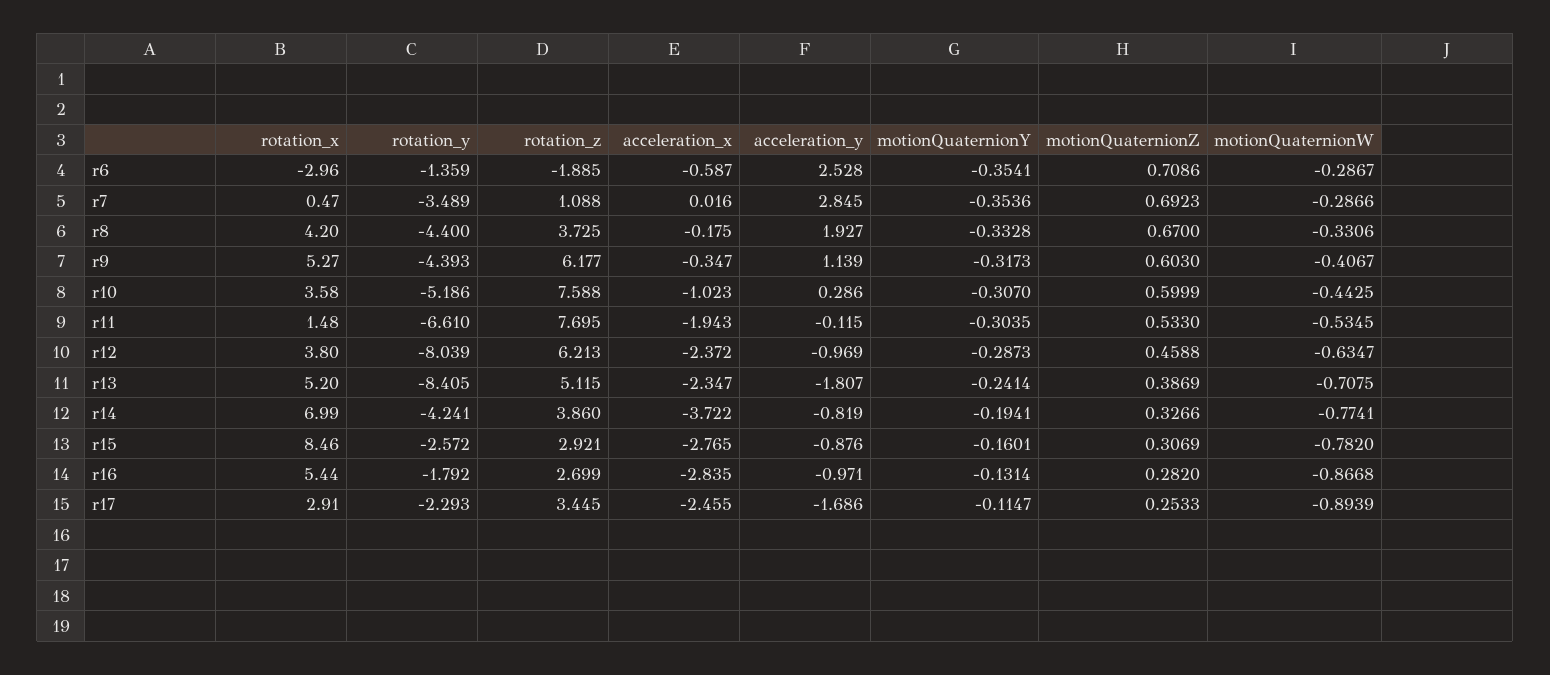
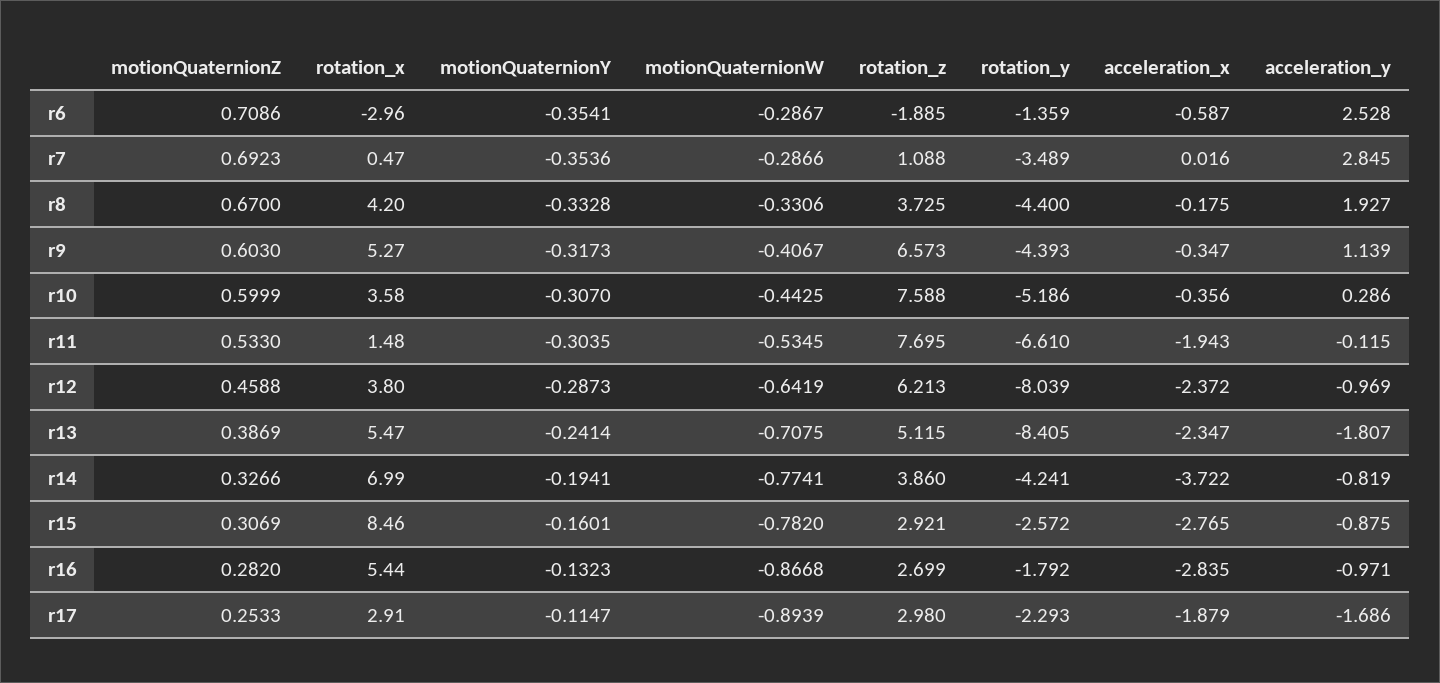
  {
    "rotation_x": {
      "r6": -2.96,
      "r7": 0.47,
      "r8": 4.2,
      "r9": 5.27,
      "r10": 3.58,
      "r11": 1.48,
      "r12": 3.8,
-     "r13": 5.2,
+     "r13": 5.47,
      "r14": 6.99,
      "r15": 8.46,
      "r16": 5.44,
      "r17": 2.91
    },
    "rotation_y": {
      "r6": -1.359,
      "r7": -3.489,
      "r8": -4.4,
      "r9": -4.393,
      "r10": -5.186,
      "r11": -6.61,
      "r12": -8.039,
      "r13": -8.405,
      "r14": -4.241,
      "r15": -2.572,
      "r16": -1.792,
      "r17": -2.293
    },
    "rotation_z": {
      "r6": -1.885,
      "r7": 1.088,
      "r8": 3.725,
-     "r9": 6.177,
+     "r9": 6.573,
      "r10": 7.588,
      "r11": 7.695,
      "r12": 6.213,
      "r13": 5.115,
      "r14": 3.86,
      "r15": 2.921,
      "r16": 2.699,
-     "r17": 3.445
+     "r17": 2.98
    },
    "acceleration_x": {
      "r6": -0.587,
      "r7": 0.016,
      "r8": -0.175,
      "r9": -0.347,
-     "r10": -1.023,
+     "r10": -0.356,
      "r11": -1.943,
      "r12": -2.372,
      "r13": -2.347,
      "r14": -3.722,
      "r15": -2.765,
      "r16": -2.835,
-     "r17": -2.455
+     "r17": -1.879
    },
    "acceleration_y": {
      "r6": 2.528,
      "r7": 2.845,
      "r8": 1.927,
      "r9": 1.139,
      "r10": 0.286,
      "r11": -0.115,
      "r12": -0.969,
      "r13": -1.807,
      "r14": -0.819,
-     "r15": -0.876,
+     "r15": -0.875,
      "r16": -0.971,
      "r17": -1.686
    },
    "motionQuaternionY": {
      "r6": -0.3541,
      "r7": -0.3536,
      "r8": -0.3328,
      "r9": -0.3173,
      "r10": -0.307,
      "r11": -0.3035,
      "r12": -0.2873,
      "r13": -0.2414,
      "r14": -0.1941,
      "r15": -0.1601,
-     "r16": -0.1314,
+     "r16": -0.1323,
      "r17": -0.1147
    },
    "motionQuaternionZ": {
      "r6": 0.7086,
      "r7": 0.6923,
      "r8": 0.67,
      "r9": 0.603,
      "r10": 0.5999,
      "r11": 0.533,
      "r12": 0.4588,
      "r13": 0.3869,
      "r14": 0.3266,
      "r15": 0.3069,
      "r16": 0.282,
      "r17": 0.2533
    },
    "motionQuaternionW": {
      "r6": -0.2867,
      "r7": -0.2866,
      "r8": -0.3306,
      "r9": -0.4067,
      "r10": -0.4425,
      "r11": -0.5345,
-     "r12": -0.6347,
+     "r12": -0.6419,
      "r13": -0.7075,
      "r14": -0.7741,
      "r15": -0.782,
      "r16": -0.8668,
      "r17": -0.8939
    }
  }

